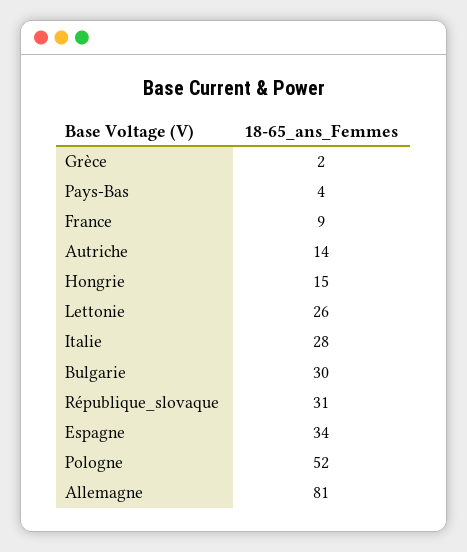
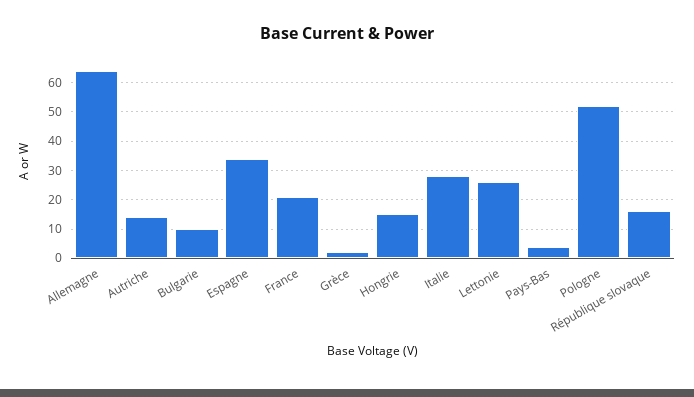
  {
    "Grèce": 2,
    "Pays-Bas": 4,
-   "France": 9,
+   "France": 20,
    "Autriche": 14,
    "Hongrie": 15,
    "Lettonie": 26,
    "Italie": 28,
-   "Bulgarie": 30,
+   "Bulgarie": 10,
-   "République_slovaque": 31,
+   "République_slovaque": 15,
    "Espagne": 34,
    "Pologne": 52,
-   "Allemagne": 81
+   "Allemagne": 65
  }

